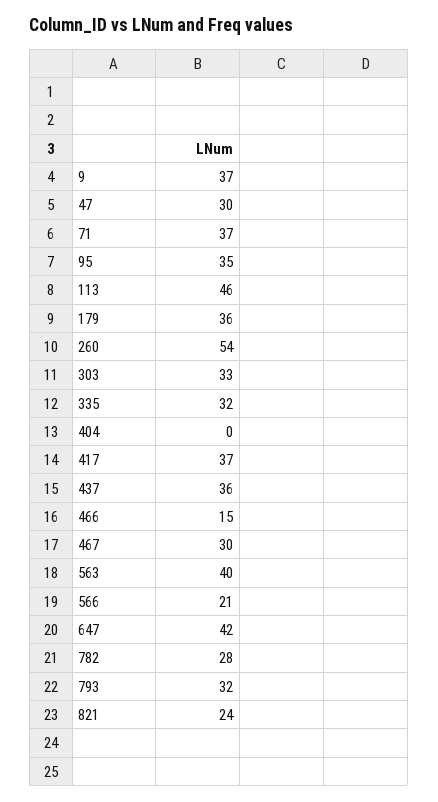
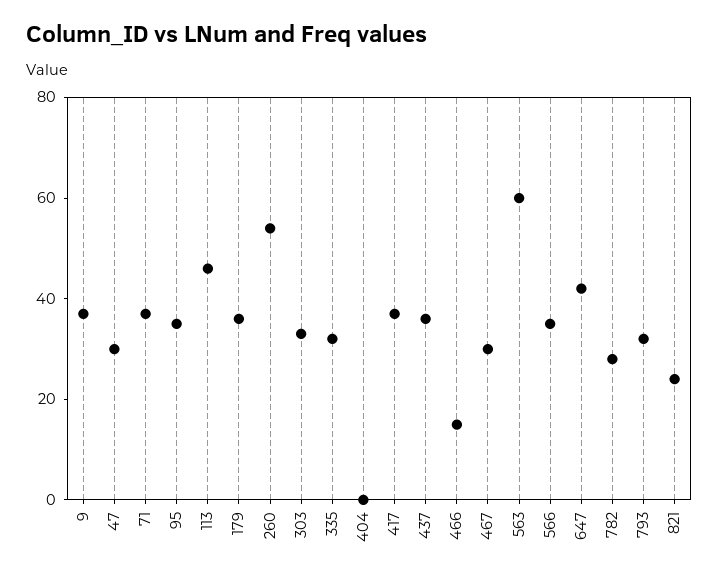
  {
    "9": 37,
    "47": 30,
    "71": 37,
    "95": 35,
    "113": 46,
    "179": 36,
    "260": 54,
    "303": 33,
    "335": 32,
    "404": 0,
    "417": 37,
    "437": 36,
    "466": 15,
    "467": 30,
-   "563": 40,
+   "563": 60,
-   "566": 21,
+   "566": 35,
    "647": 42,
    "782": 28,
    "793": 32,
    "821": 24
  }

